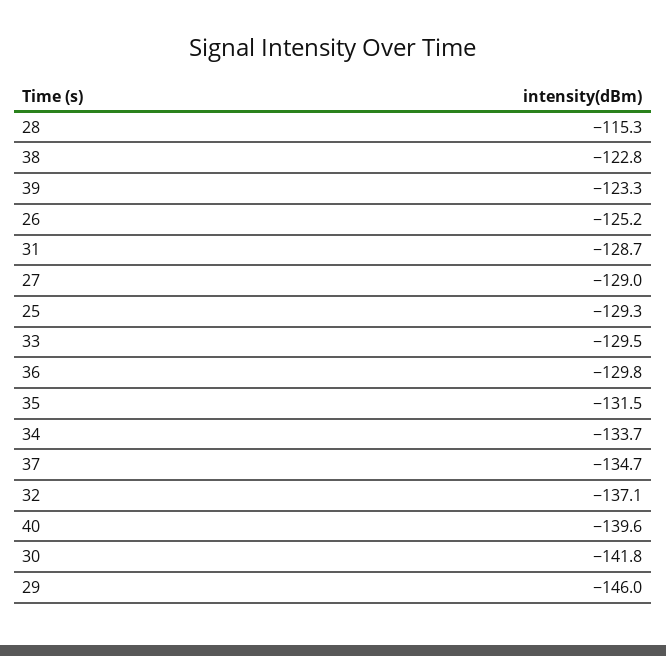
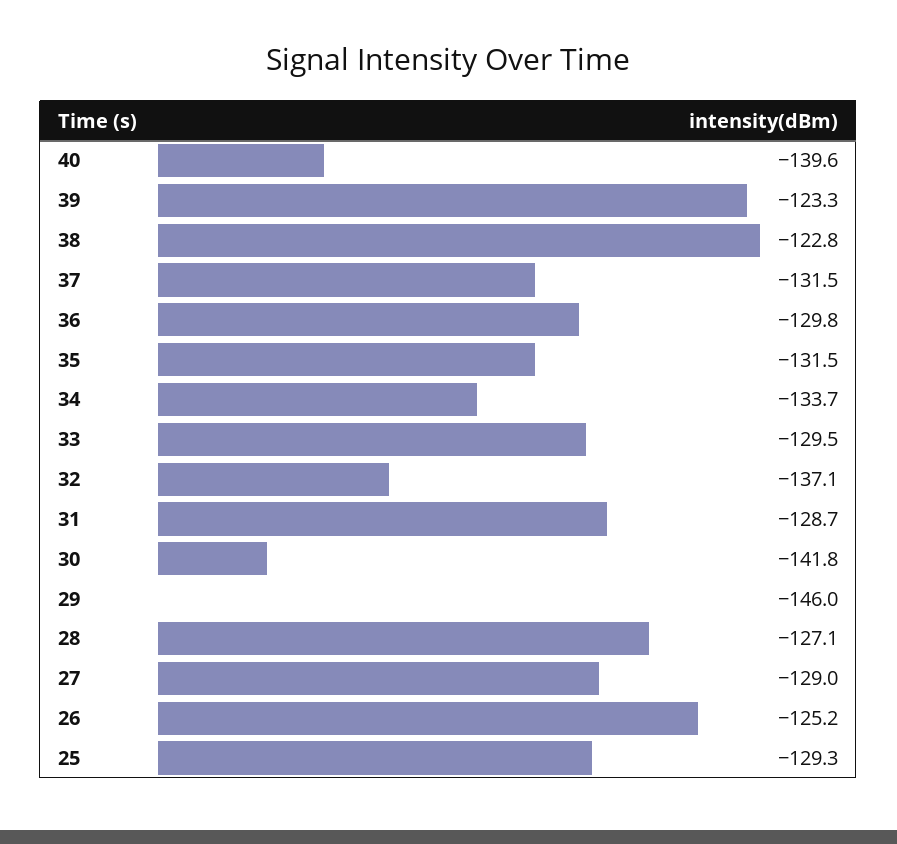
  {
-   "28": -115.3,
+   "28": -127.1,
    "38": -122.8,
    "39": -123.3,
    "26": -125.2,
    "31": -128.7,
    "27": -129,
    "25": -129.3,
    "33": -129.5,
    "36": -129.8,
    "35": -131.5,
    "34": -133.7,
-   "37": -134.7,
+   "37": -131.5,
    "32": -137.1,
    "40": -139.6,
    "30": -141.8,
    "29": -146
  }

